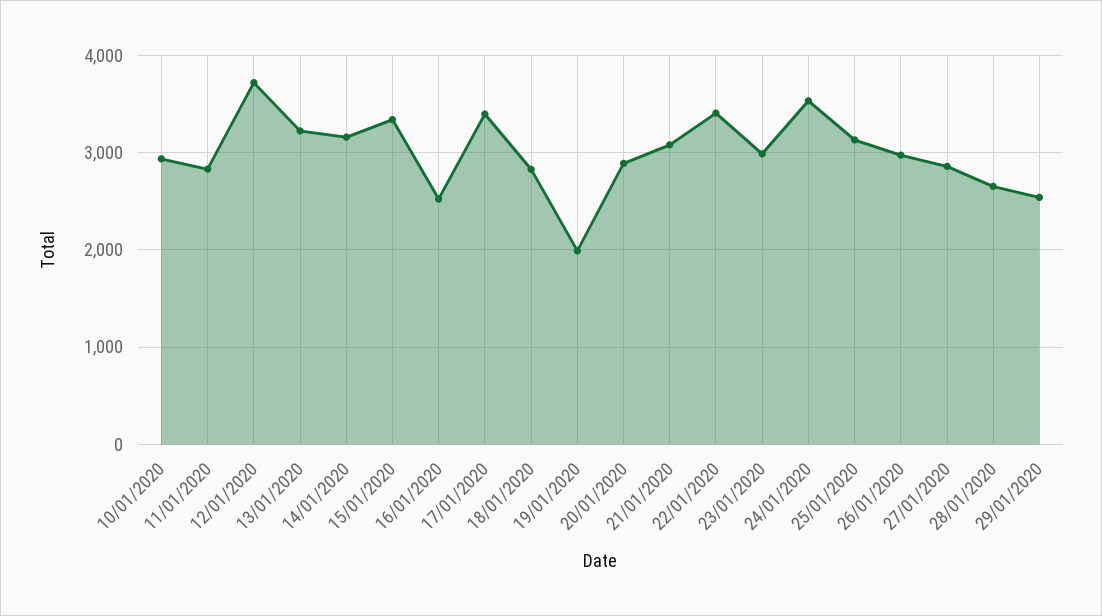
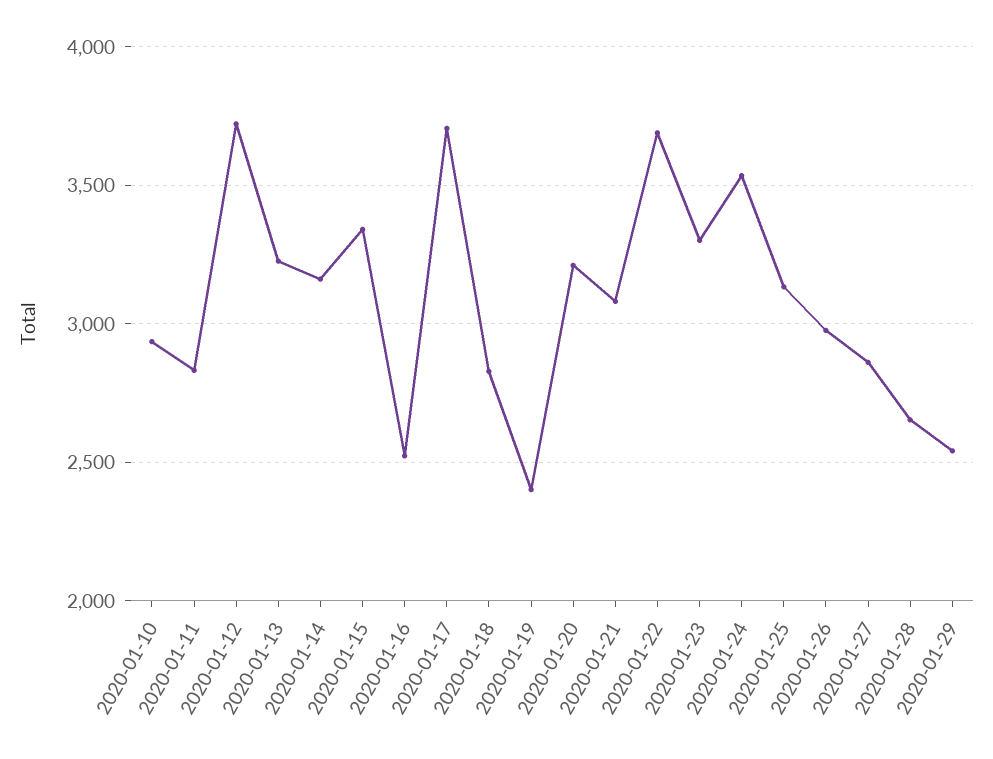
  {
    "10/01/2020": 2950,
    "11/01/2020": 2850,
    "12/01/2020": 3700,
    "13/01/2020": 3250,
    "14/01/2020": 3150,
    "15/01/2020": 3350,
    "16/01/2020": 2500,
-   "17/01/2020": 3400,
+   "17/01/2020": 3700,
    "18/01/2020": 2850,
-   "19/01/2020": 2000,
+   "19/01/2020": 2400,
-   "20/01/2020": 2900,
+   "20/01/2020": 3200,
    "21/01/2020": 3100,
-   "22/01/2020": 3400,
+   "22/01/2020": 3700,
-   "23/01/2020": 3000,
+   "23/01/2020": 3300,
    "24/01/2020": 3550,
    "25/01/2020": 3150,
    "26/01/2020": 3000,
    "27/01/2020": 2850,
    "28/01/2020": 2650,
    "29/01/2020": 2550
  }

